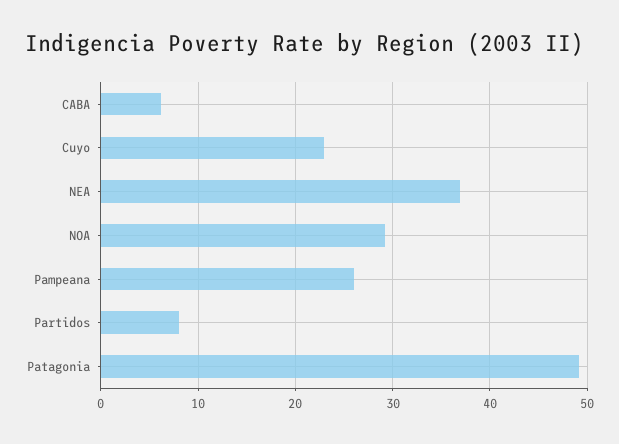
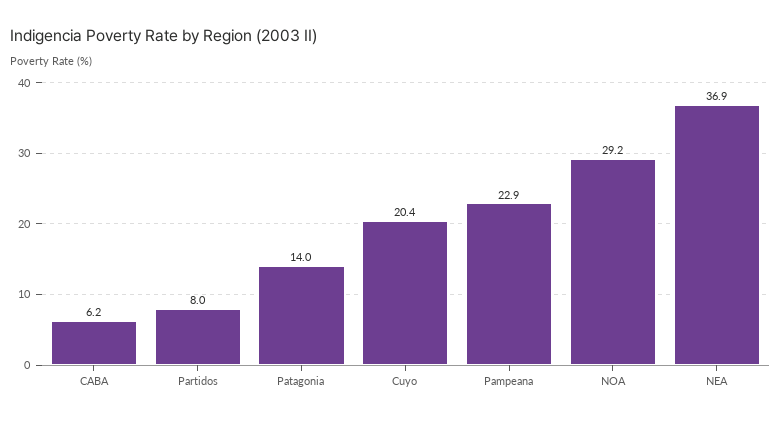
  {
    "CABA": 6.2,
-   "Cuyo": 23,
+   "Cuyo": 20.4,
    "NEA": 36.9,
    "NOA": 29.2,
-   "Pampeana": 26,
+   "Pampeana": 22.9,
    "Partidos": 8,
-   "Patagonia": 49
+   "Patagonia": 14
  }

